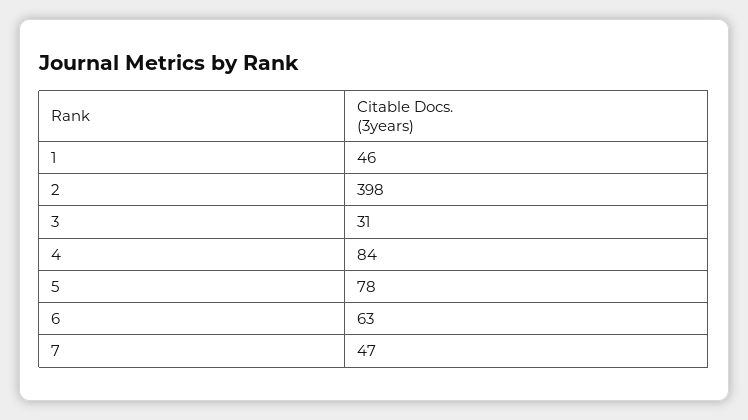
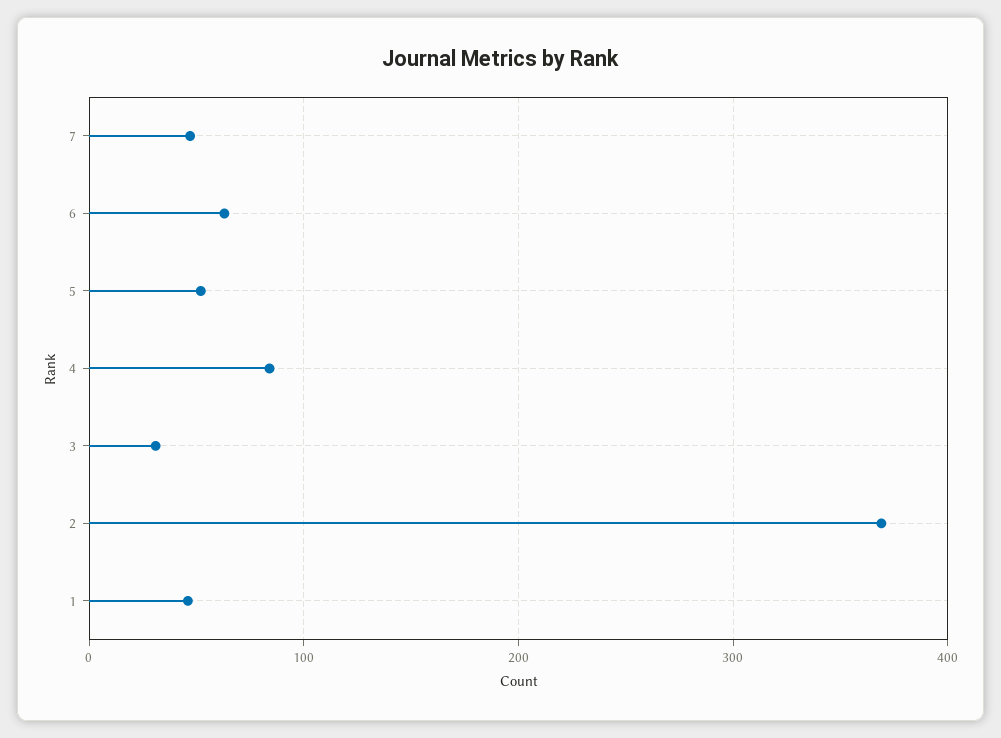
  {
    "1": 46,
-   "2": 398,
+   "2": 370,
    "3": 31,
    "4": 84,
-   "5": 78,
+   "5": 50,
    "6": 63,
    "7": 47
  }

